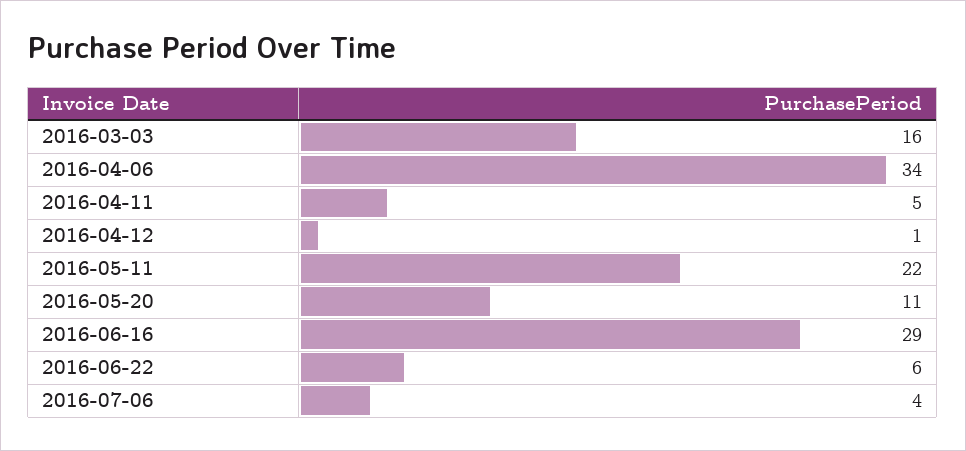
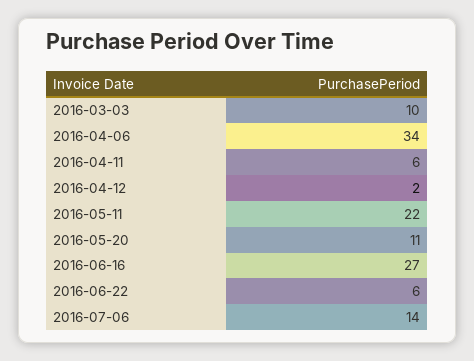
  {
-   "2016-03-03": 16,
+   "2016-03-03": 10,
    "2016-04-06": 34,
-   "2016-04-11": 5,
+   "2016-04-11": 6,
-   "2016-04-12": 1,
+   "2016-04-12": 2,
    "2016-05-11": 22,
    "2016-05-20": 11,
-   "2016-06-16": 29,
+   "2016-06-16": 27,
    "2016-06-22": 6,
-   "2016-07-06": 4
+   "2016-07-06": 14
  }

